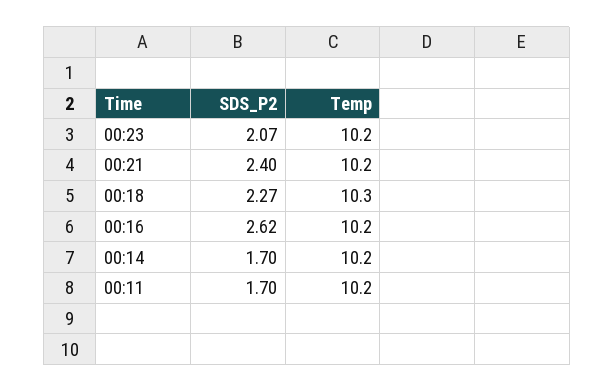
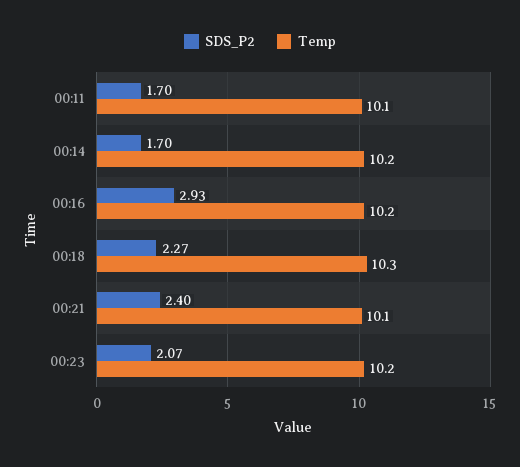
  {
    "SDS_P2": {
      "00:23": 2.07,
      "00:21": 2.4,
      "00:18": 2.27,
-     "00:16": 2.62,
+     "00:16": 2.93,
      "00:14": 1.7,
      "00:11": 1.7
    },
    "Temp": {
      "00:23": 10.2,
-     "00:21": 10.2,
+     "00:21": 10.1,
      "00:18": 10.3,
      "00:16": 10.2,
      "00:14": 10.2,
-     "00:11": 10.2
+     "00:11": 10.1
    }
  }

